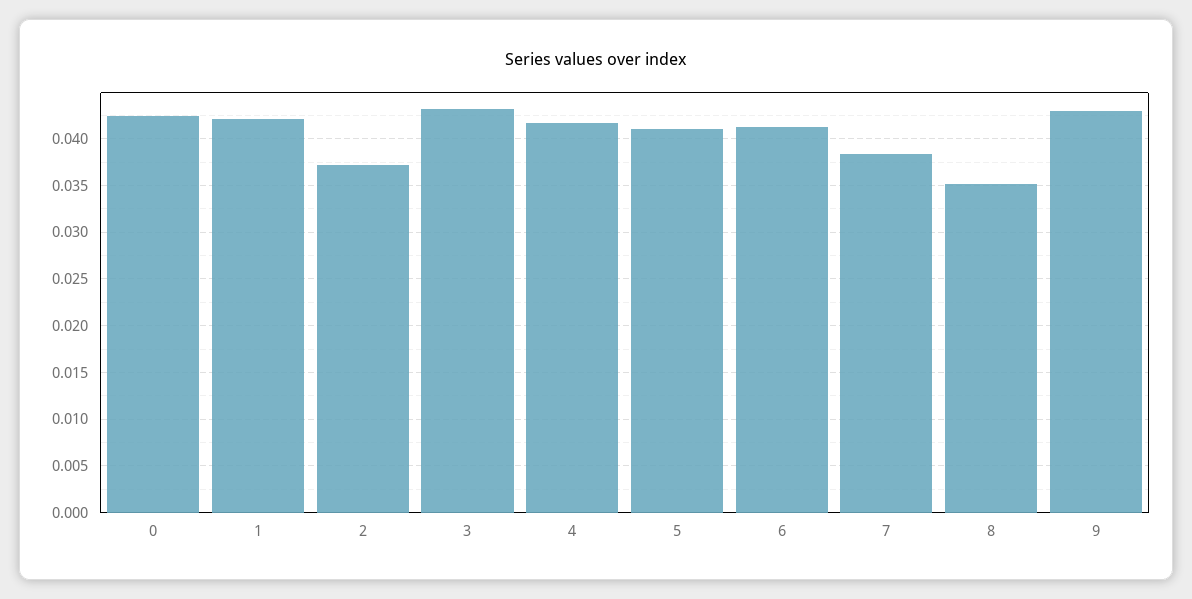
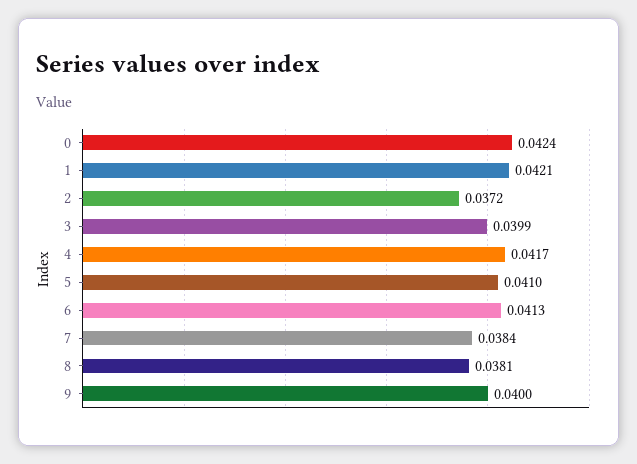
  {
    "0": 0.0424,
    "1": 0.0421,
    "2": 0.0372,
-   "3": 0.043,
+   "3": 0.0399,
    "4": 0.0417,
    "5": 0.041,
    "6": 0.0413,
    "7": 0.0384,
-   "8": 0.035,
+   "8": 0.0381,
-   "9": 0.043
+   "9": 0.04
  }

